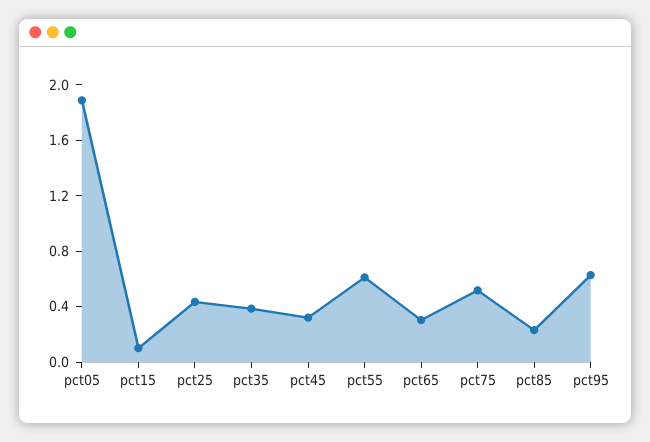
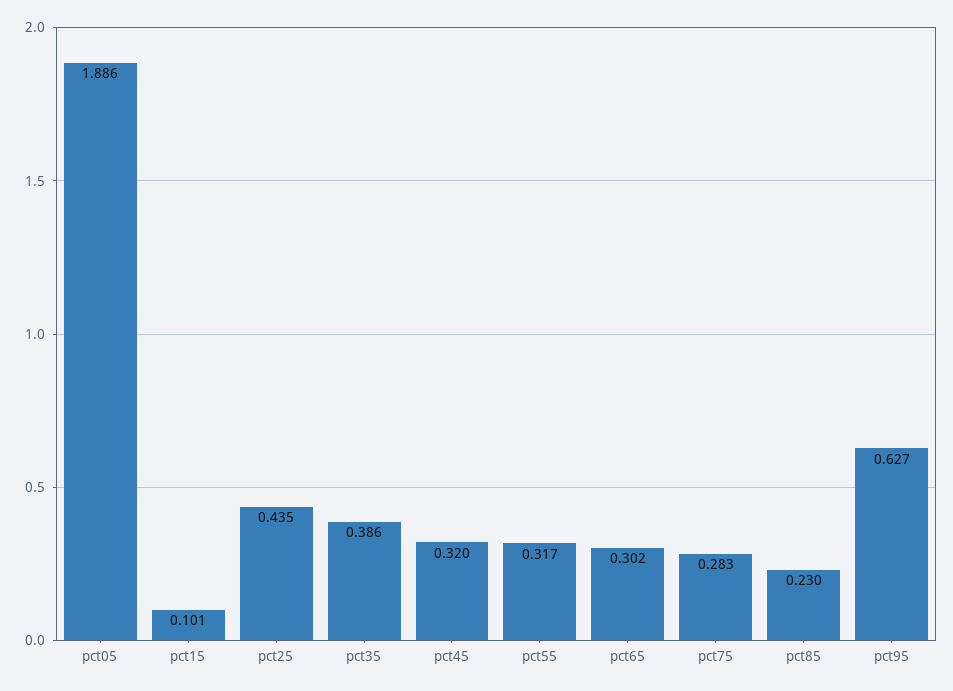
  {
    "pct05": 1.886,
    "pct15": 0.101,
    "pct25": 0.435,
    "pct35": 0.386,
    "pct45": 0.32,
-   "pct55": 0.6,
+   "pct55": 0.317,
    "pct65": 0.302,
-   "pct75": 0.5,
+   "pct75": 0.283,
    "pct85": 0.23,
    "pct95": 0.627
  }

